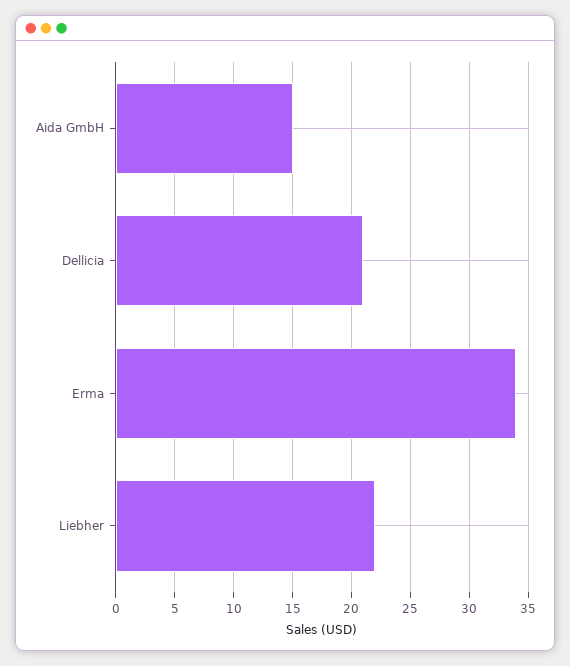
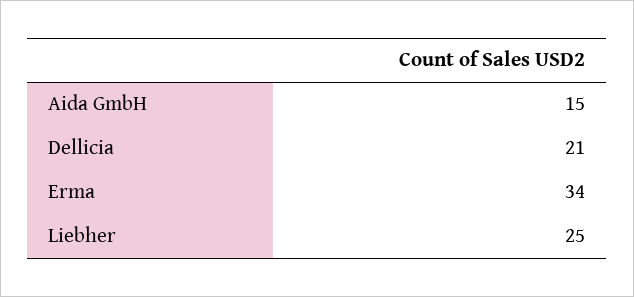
  {
    "Aida GmbH": 15,
    "Dellicia": 21,
    "Erma": 34,
-   "Liebher": 22
+   "Liebher": 25
  }

